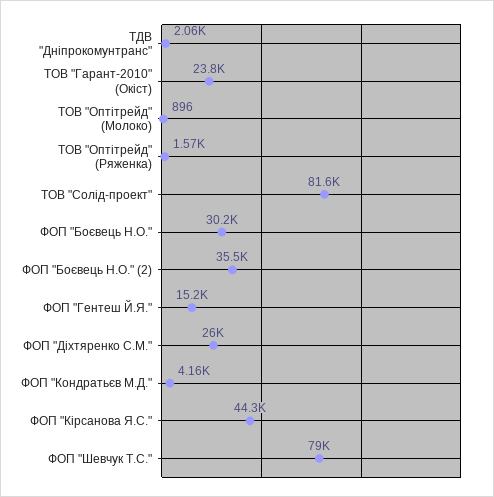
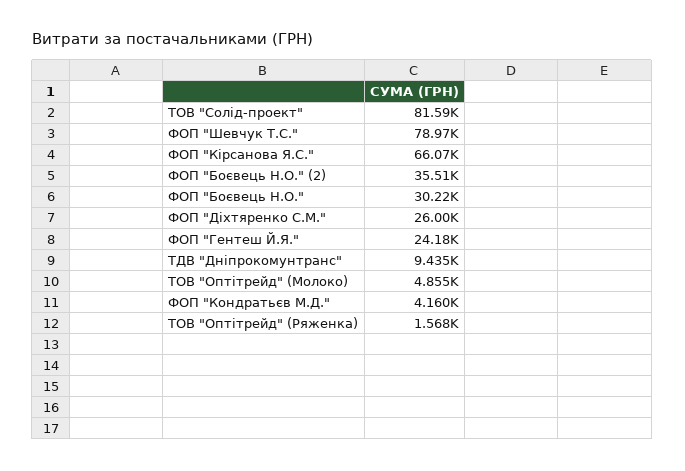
  {
-   "ТДВ \"Дніпрокомунтранс\"": 2060,
+   "ТДВ \"Дніпрокомунтранс\"": 9435,
-   "ТОВ \"Гарант-2010\" (Окіст)": 23800,
-   "ТОВ \"Оптітрейд\" (Молоко)": 896,
+   "ТОВ \"Оптітрейд\" (Молоко)": 4855,
    "ТОВ \"Оптітрейд\" (Ряженка)": 1568,
    "ТОВ \"Солід-проект\"": 81590,
    "ФОП \"Боєвець Н.О.\"": 30220,
    "ФОП \"Боєвець Н.О.\" (2)": 35510,
-   "ФОП \"Гентеш Й.Я.\"": 15200,
+   "ФОП \"Гентеш Й.Я.\"": 24180,
    "ФОП \"Діхтяренко С.М.\"": 26000,
    "ФОП \"Кондратьєв М.Д.\"": 4160,
-   "ФОП \"Кірсанова Я.С.\"": 44300,
+   "ФОП \"Кірсанова Я.С.\"": 66070,
    "ФОП \"Шевчук Т.С.\"": 78970
  }

